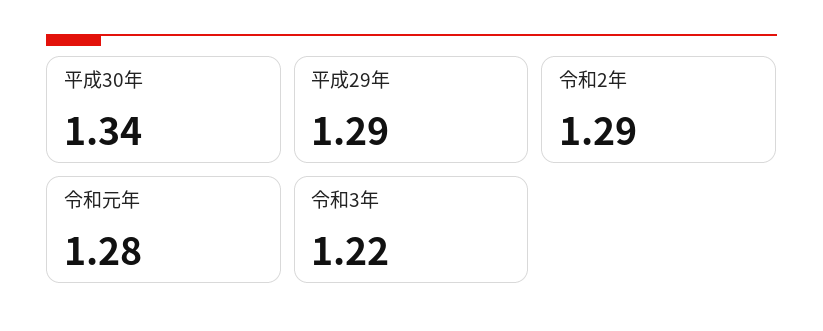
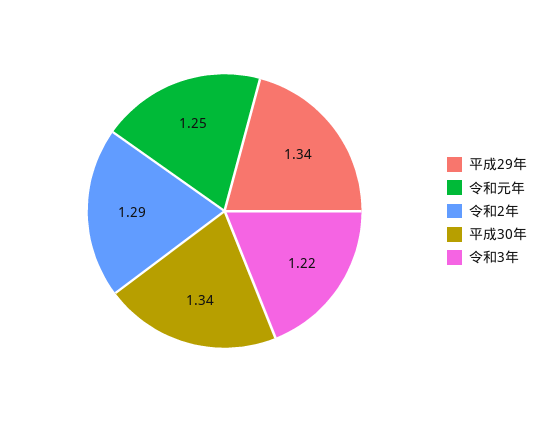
  {
    "平成30年": 1.34,
-   "平成29年": 1.29,
+   "平成29年": 1.34,
    "令和2年": 1.29,
-   "令和元年": 1.28,
+   "令和元年": 1.25,
    "令和3年": 1.22
  }

